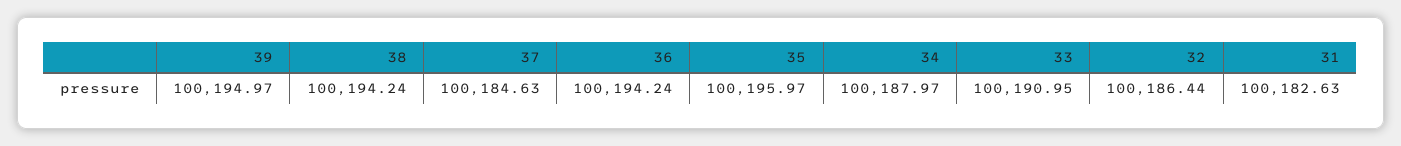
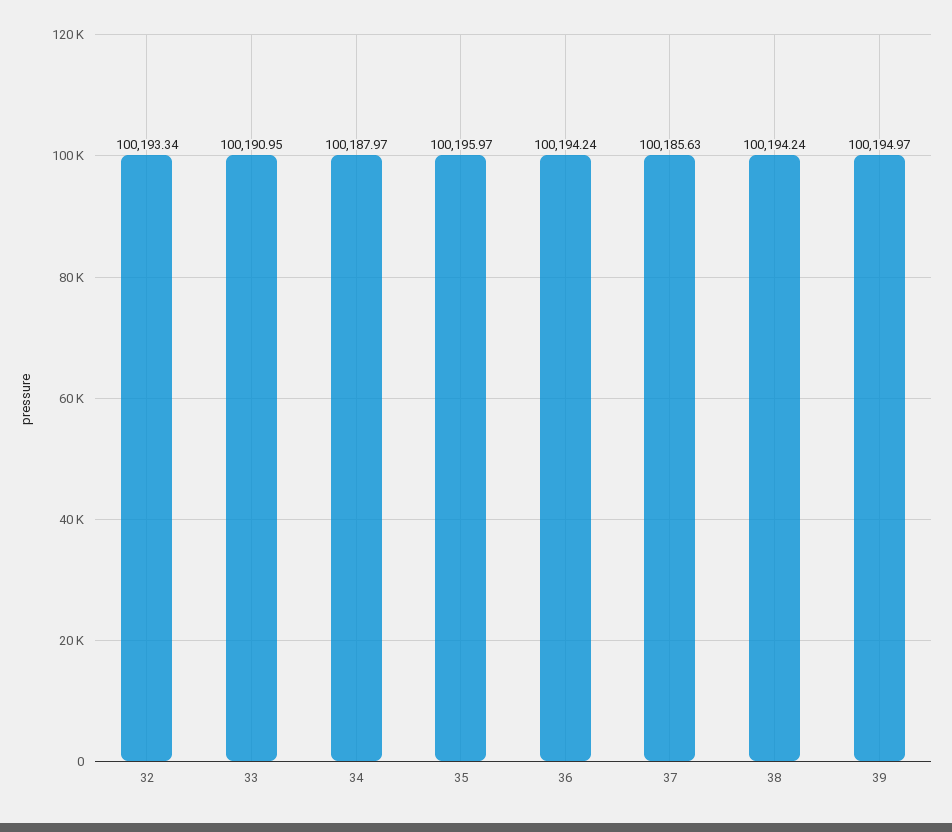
  {
    "39": 100194.97,
    "38": 100194.24,
-   "37": 100184.63,
+   "37": 100185.63,
    "36": 100194.24,
    "35": 100195.97,
    "34": 100187.97,
    "33": 100190.95,
-   "32": 100186.44,
+   "32": 100193.34
-   "31": 100182.63
  }

